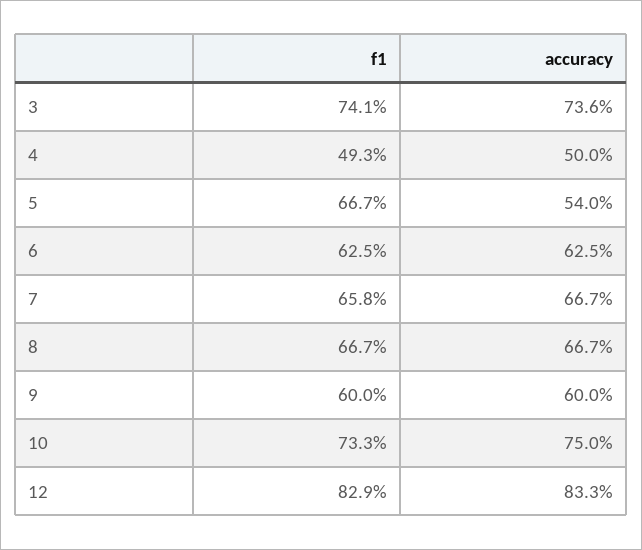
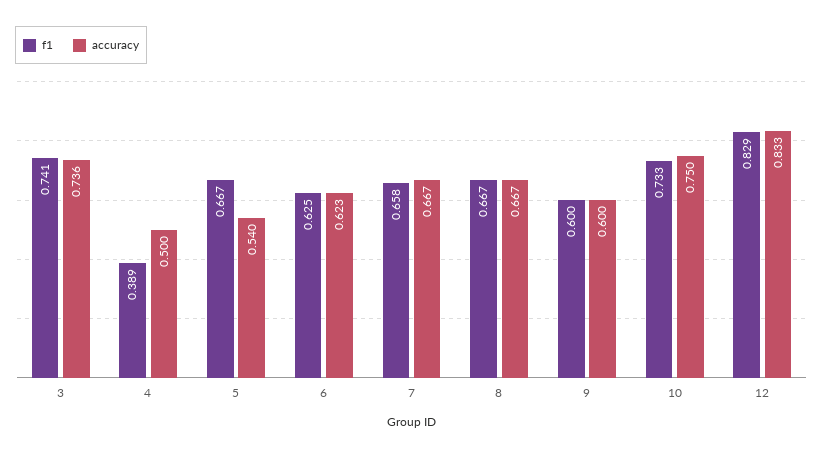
  {
    "f1": {
      "3": 0.741,
-     "4": 0.493,
+     "4": 0.389,
      "5": 0.667,
      "6": 0.625,
      "7": 0.658,
      "8": 0.667,
      "9": 0.6,
      "10": 0.733,
      "12": 0.829
    },
    "accuracy": {
      "3": 0.736,
      "4": 0.5,
      "5": 0.54,
-     "6": 0.625,
+     "6": 0.623,
      "7": 0.667,
      "8": 0.667,
      "9": 0.6,
      "10": 0.75,
      "12": 0.833
    }
  }

